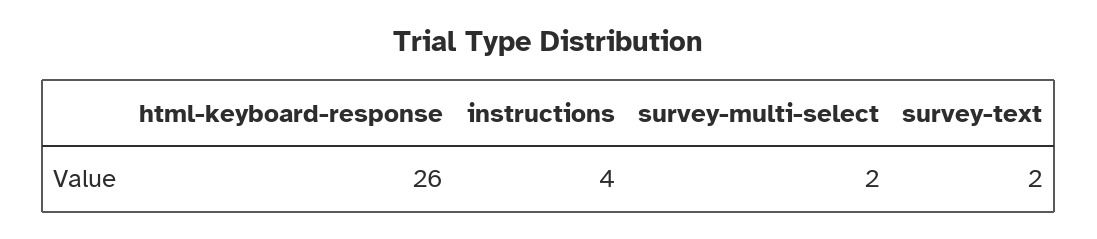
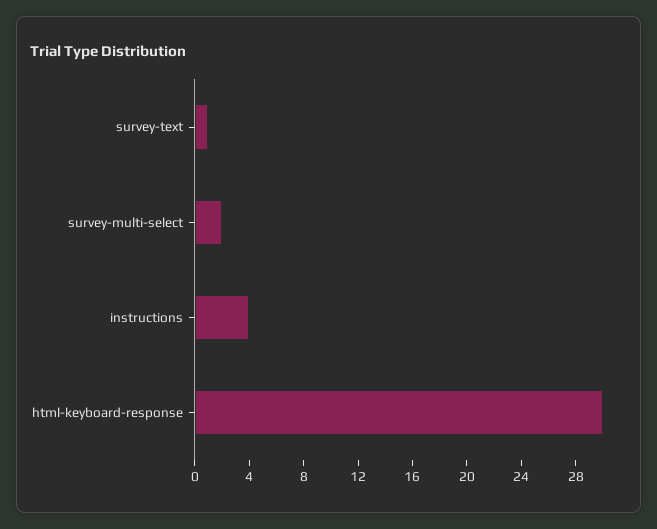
  {
-   "html-keyboard-response": 26,
+   "html-keyboard-response": 30,
    "instructions": 4,
    "survey-multi-select": 2,
-   "survey-text": 2
+   "survey-text": 1
  }

